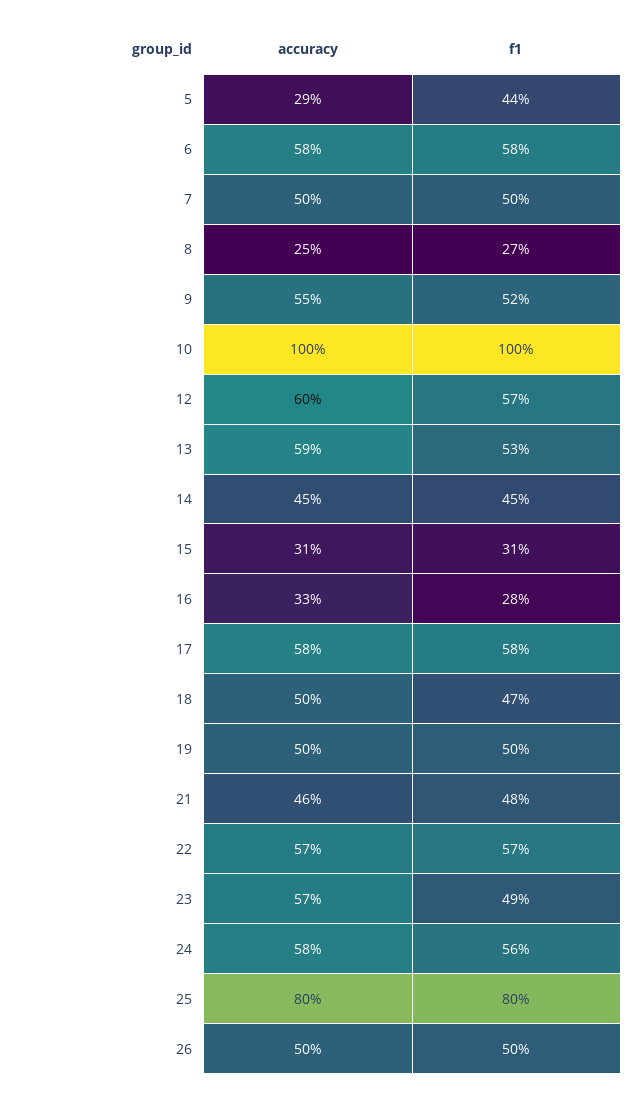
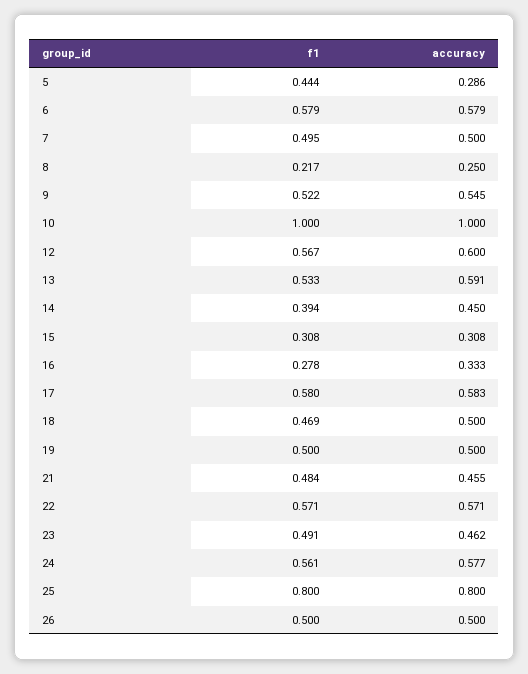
  {
    "accuracy": {
      "5": 0.286,
      "6": 0.579,
      "7": 0.5,
      "8": 0.25,
      "9": 0.545,
      "10": 1,
      "12": 0.6,
      "13": 0.591,
      "14": 0.45,
      "15": 0.308,
      "16": 0.333,
      "17": 0.583,
      "18": 0.5,
      "19": 0.5,
      "21": 0.455,
      "22": 0.571,
-     "23": 0.57,
+     "23": 0.462,
      "24": 0.577,
      "25": 0.8,
      "26": 0.5
    },
    "f1": {
      "5": 0.444,
      "6": 0.579,
      "7": 0.495,
-     "8": 0.27,
+     "8": 0.217,
      "9": 0.522,
      "10": 1,
      "12": 0.567,
      "13": 0.533,
-     "14": 0.45,
+     "14": 0.394,
      "15": 0.308,
      "16": 0.278,
      "17": 0.58,
      "18": 0.469,
      "19": 0.5,
      "21": 0.484,
      "22": 0.571,
      "23": 0.491,
      "24": 0.561,
      "25": 0.8,
      "26": 0.5
    }
  }

